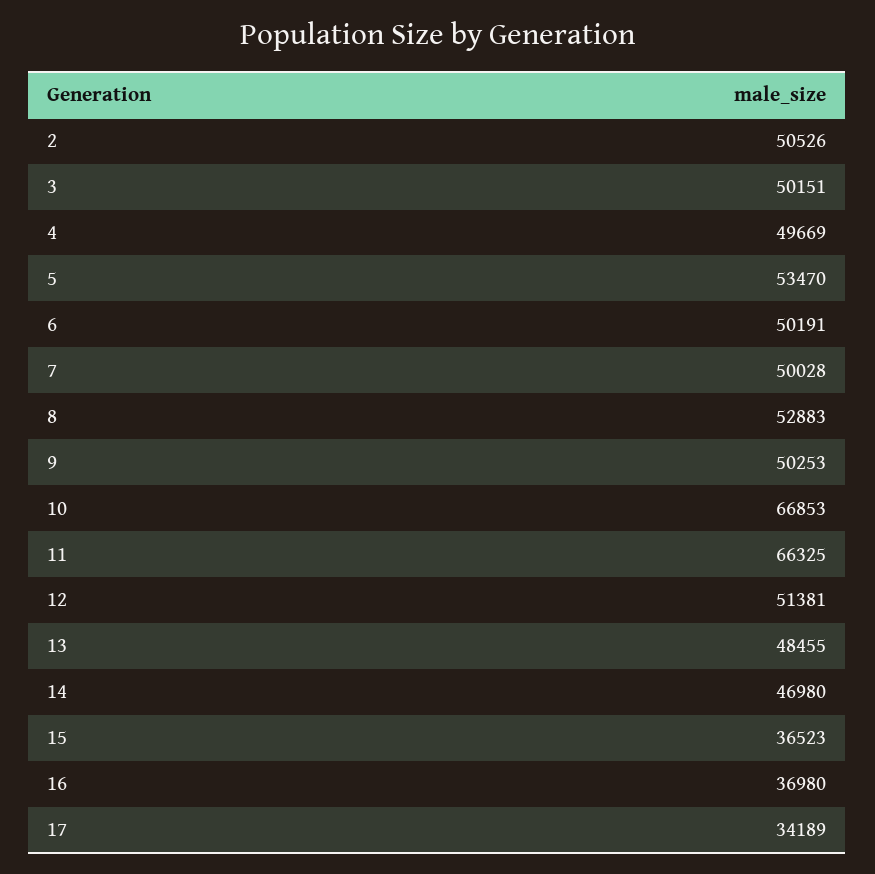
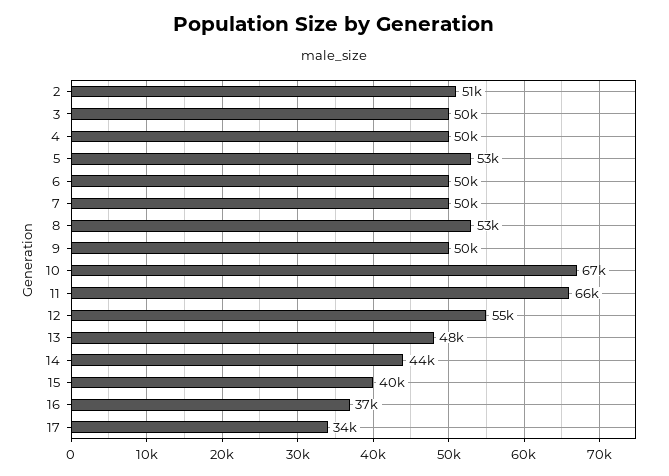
  {
    "2": 50526,
    "3": 50151,
    "4": 49669,
    "5": 53470,
    "6": 50191,
    "7": 50028,
    "8": 52883,
    "9": 50253,
    "10": 66853,
    "11": 66325,
-   "12": 51381,
+   "12": 55000,
    "13": 48455,
-   "14": 46980,
+   "14": 44000,
-   "15": 36523,
+   "15": 40000,
    "16": 36980,
    "17": 34189
  }

